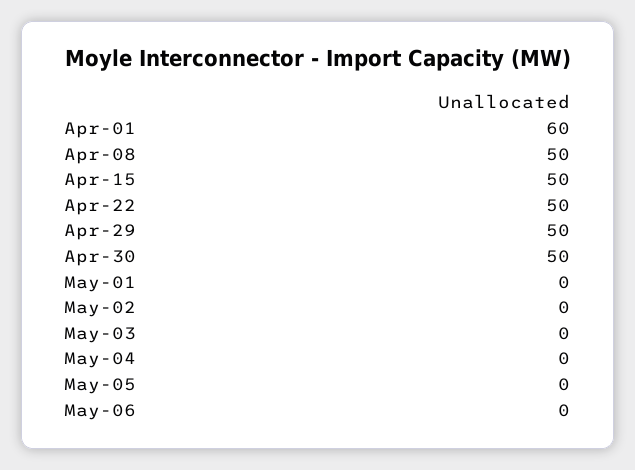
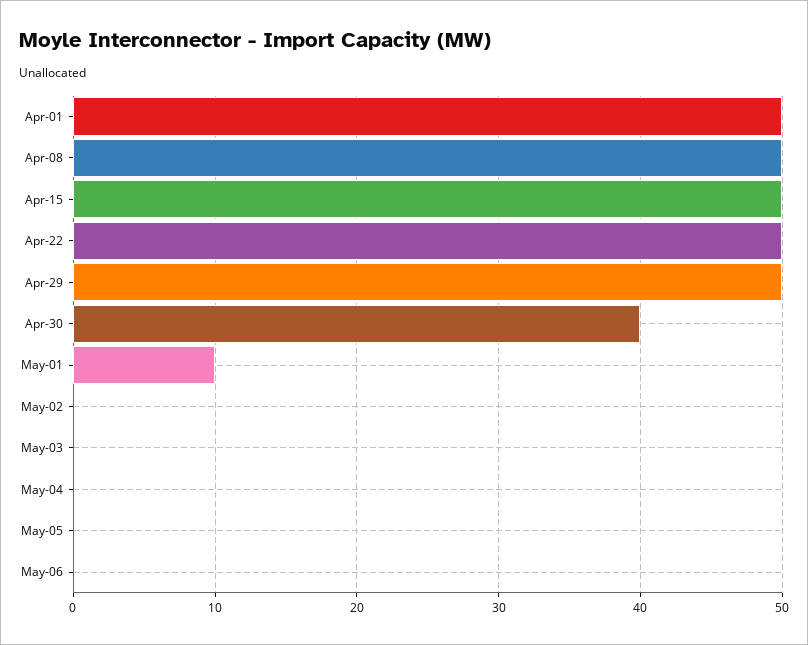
  {
-   "Apr-01": 60,
+   "Apr-01": 50,
    "Apr-08": 50,
    "Apr-15": 50,
    "Apr-22": 50,
    "Apr-29": 50,
-   "Apr-30": 50,
+   "Apr-30": 40,
-   "May-01": 0,
+   "May-01": 10,
    "May-02": 0,
    "May-03": 0,
    "May-04": 0,
    "May-05": 0,
    "May-06": 0
  }

